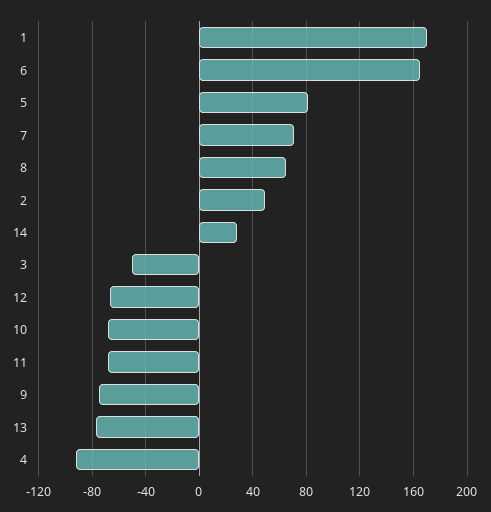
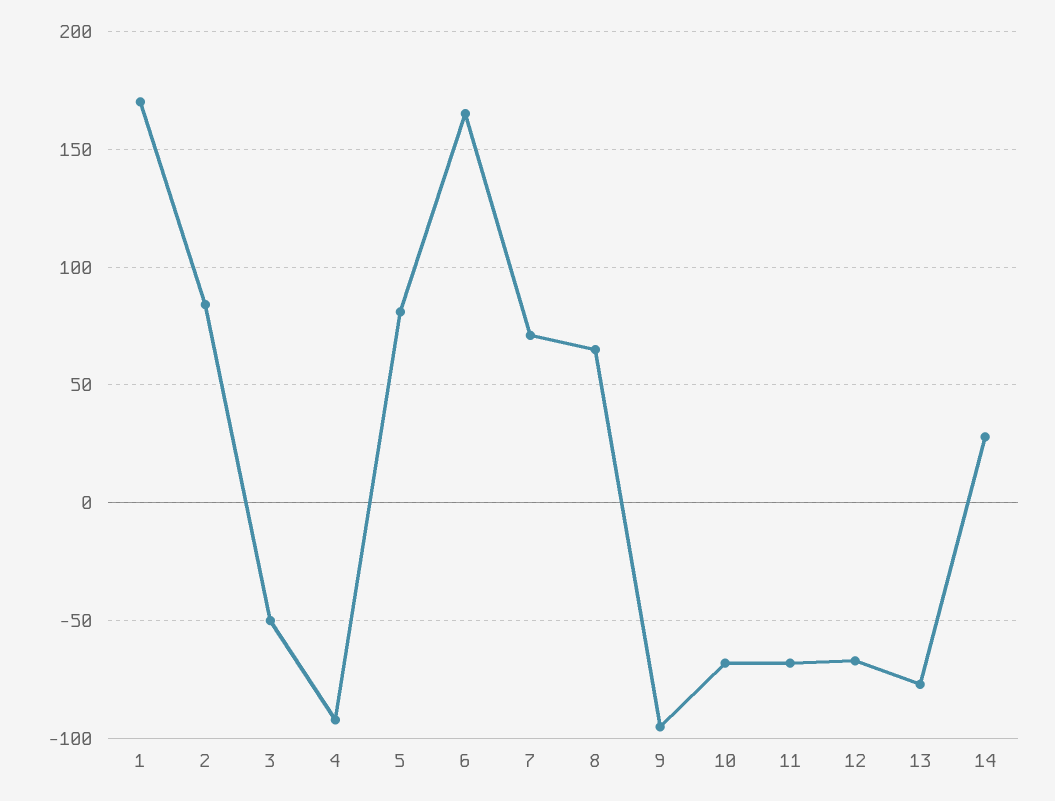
  {
    "1": 170,
    "6": 165,
    "5": 80,
    "7": 70,
    "8": 65,
-   "2": 50,
+   "2": 85,
    "14": 30,
    "3": -50,
    "12": -65,
    "10": -70,
    "11": -70,
-   "9": -75,
+   "9": -95,
    "13": -75,
    "4": -90
  }

